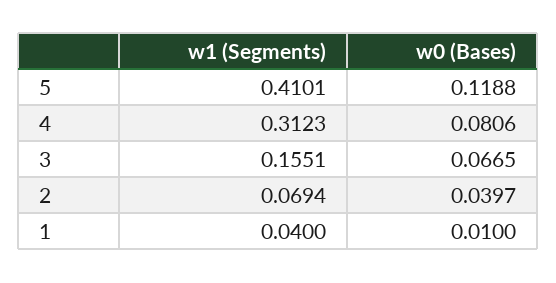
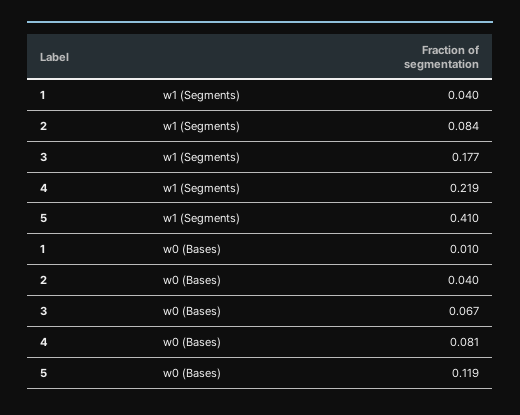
  {
    "w1 (Segments)": {
      "5": 0.4101,
-     "4": 0.3123,
+     "4": 0.219,
-     "3": 0.1551,
+     "3": 0.177,
-     "2": 0.0694,
+     "2": 0.084,
      "1": 0.04
    },
    "w0 (Bases)": {
      "5": 0.1188,
      "4": 0.0806,
      "3": 0.0665,
      "2": 0.0397,
      "1": 0.01
    }
  }

